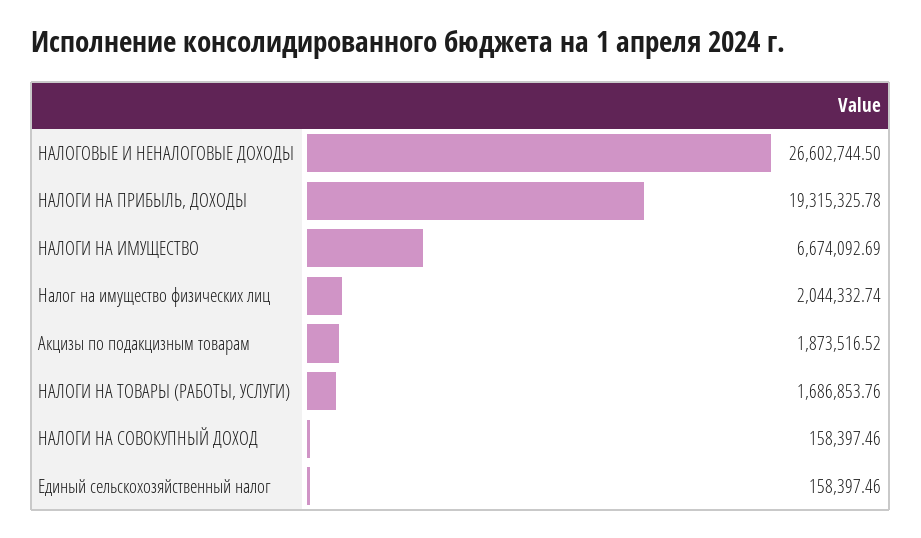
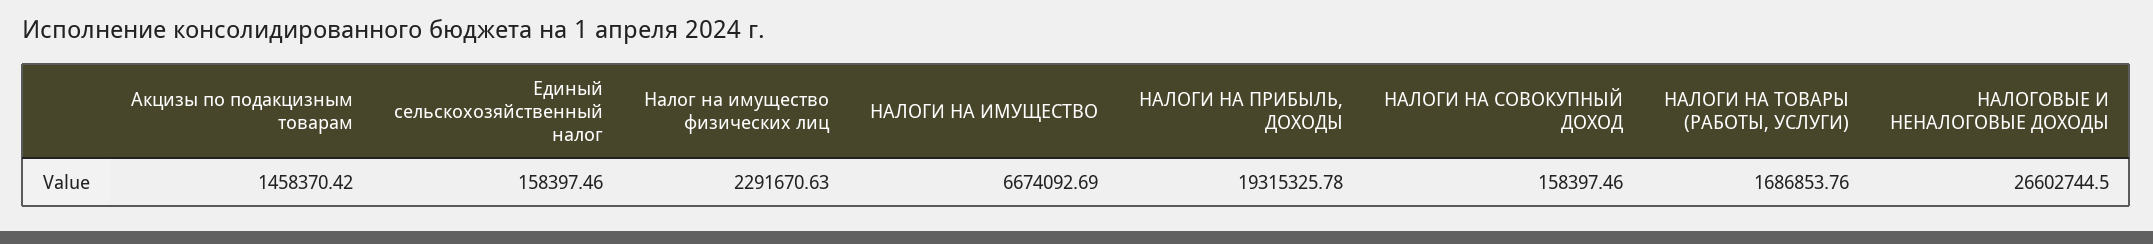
  {
    "НАЛОГОВЫЕ И НЕНАЛОГОВЫЕ ДОХОДЫ": 26602744.5,
    "НАЛОГИ НА ПРИБЫЛЬ, ДОХОДЫ": 19315325.78,
    "НАЛОГИ НА ИМУЩЕСТВО": 6674092.69,
-   "Налог на имущество физических лиц": 2044332.74,
+   "Налог на имущество физических лиц": 2291670.63,
-   "Акцизы по подакцизным товарам": 1873516.52,
+   "Акцизы по подакцизным товарам": 1458370.42,
    "НАЛОГИ НА ТОВАРЫ (РАБОТЫ, УСЛУГИ)": 1686853.76,
    "НАЛОГИ НА СОВОКУПНЫЙ ДОХОД": 158397.46,
    "Единый сельскохозяйственный налог": 158397.46
  }

